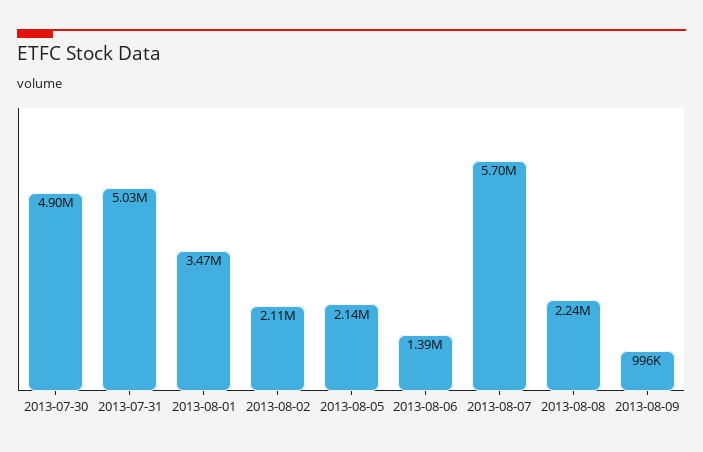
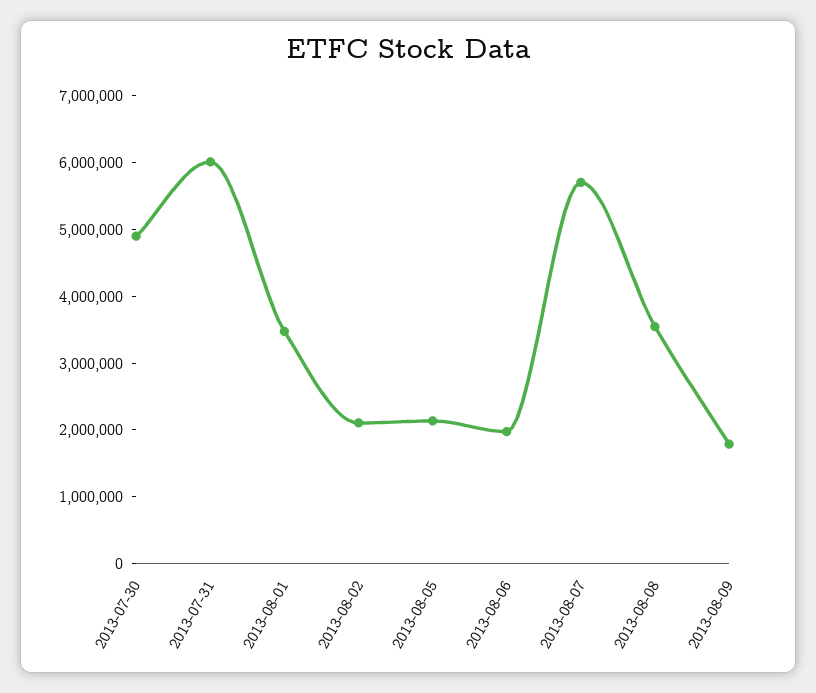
  {
    "2013-07-30": 4900000,
-   "2013-07-31": 5030000,
+   "2013-07-31": 6000000,
    "2013-08-01": 3470000,
    "2013-08-02": 2110000,
    "2013-08-05": 2140000,
-   "2013-08-06": 1390000,
+   "2013-08-06": 2000000,
    "2013-08-07": 5700000,
-   "2013-08-08": 2240000,
+   "2013-08-08": 3600000,
-   "2013-08-09": 996000
+   "2013-08-09": 1800000
  }

